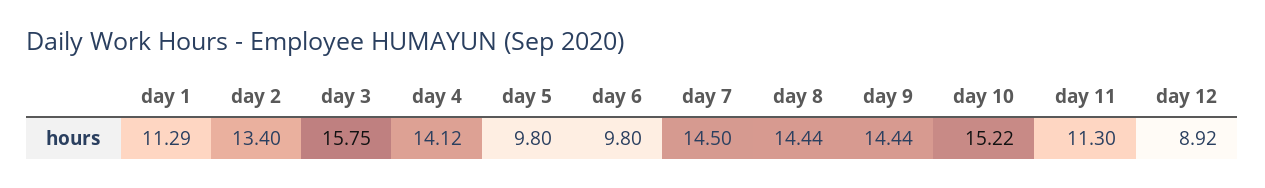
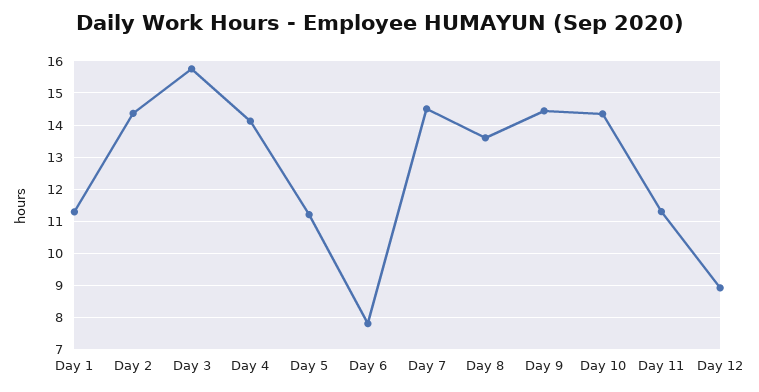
  {
    "day 1": 11.29,
-   "day 2": 13.4,
+   "day 2": 14.4,
    "day 3": 15.75,
    "day 4": 14.12,
-   "day 5": 9.8,
+   "day 5": 11.2,
-   "day 6": 9.8,
+   "day 6": 7.8,
    "day 7": 14.5,
-   "day 8": 14.44,
+   "day 8": 13.6,
    "day 9": 14.44,
-   "day 10": 15.22,
+   "day 10": 14.4,
    "day 11": 11.3,
    "day 12": 8.92
  }

